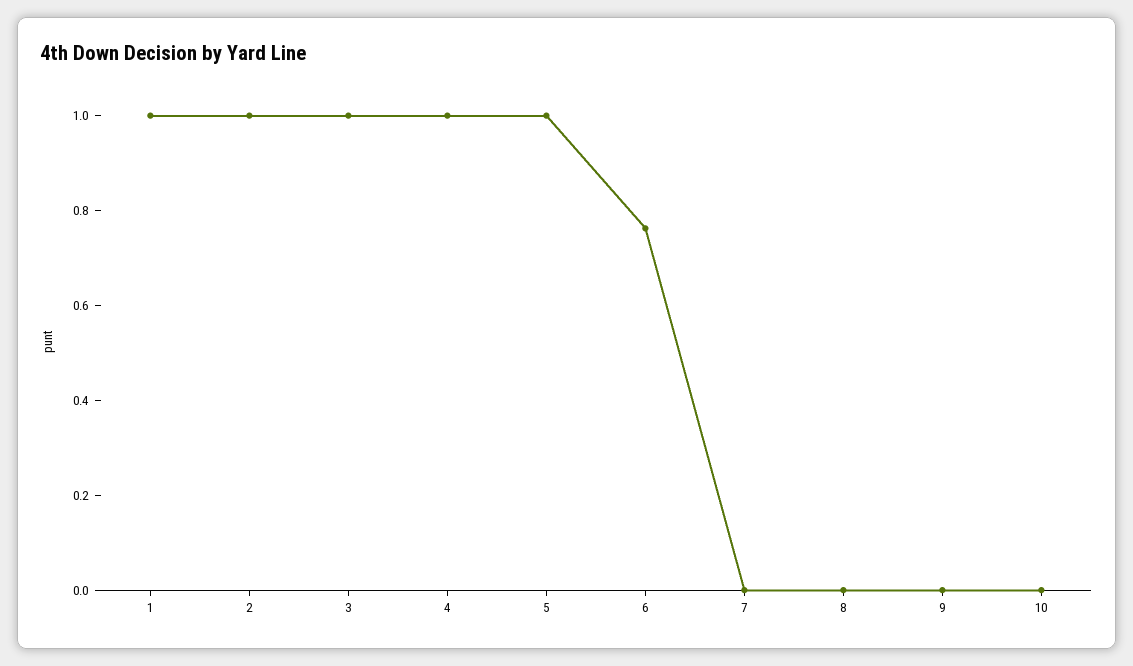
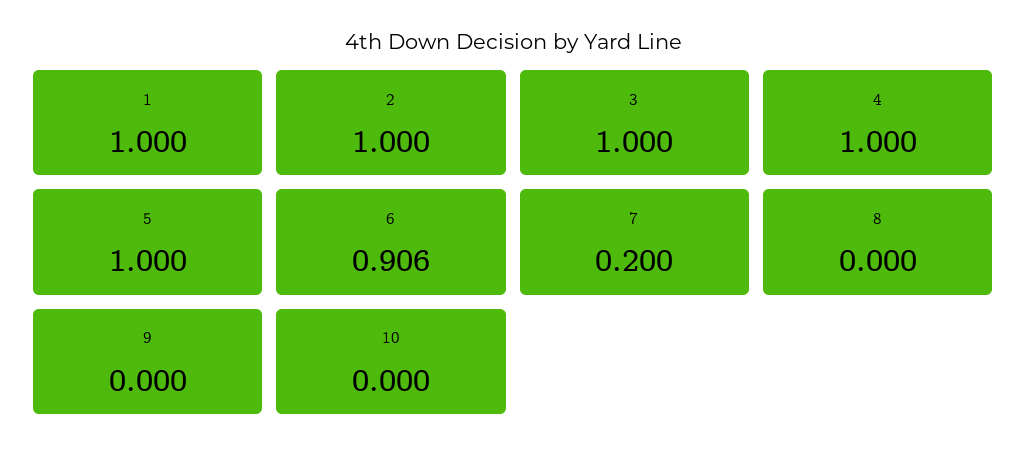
  {
    "1": 1,
    "2": 1,
    "3": 1,
    "4": 1,
    "5": 1,
-   "6": 0.75,
+   "6": 0.906,
-   "7": 0,
+   "7": 0.2,
    "8": 0,
    "9": 0,
    "10": 0
  }

